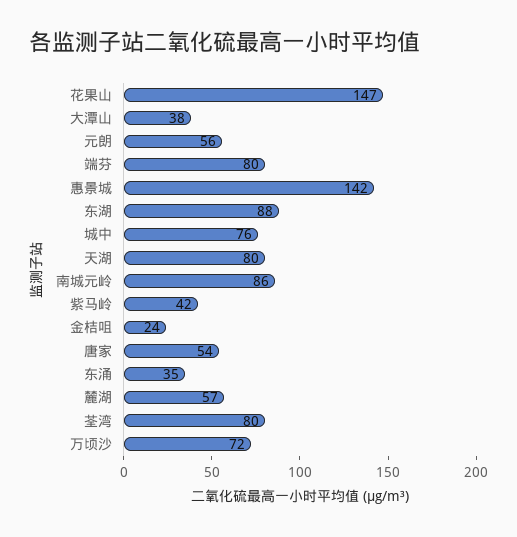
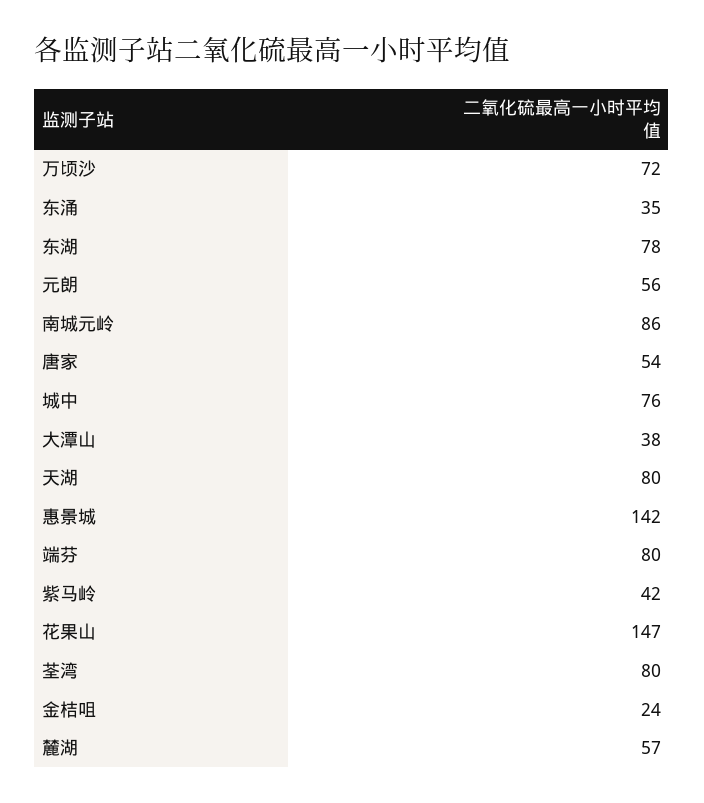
  {
    "花果山": 147,
    "大潭山": 38,
    "元朗": 56,
    "端芬": 80,
    "惠景城": 142,
-   "东湖": 88,
+   "东湖": 78,
    "城中": 76,
    "天湖": 80,
    "南城元岭": 86,
    "紫马岭": 42,
    "金桔咀": 24,
    "唐家": 54,
    "东涌": 35,
    "麓湖": 57,
    "荃湾": 80,
    "万顷沙": 72
  }

